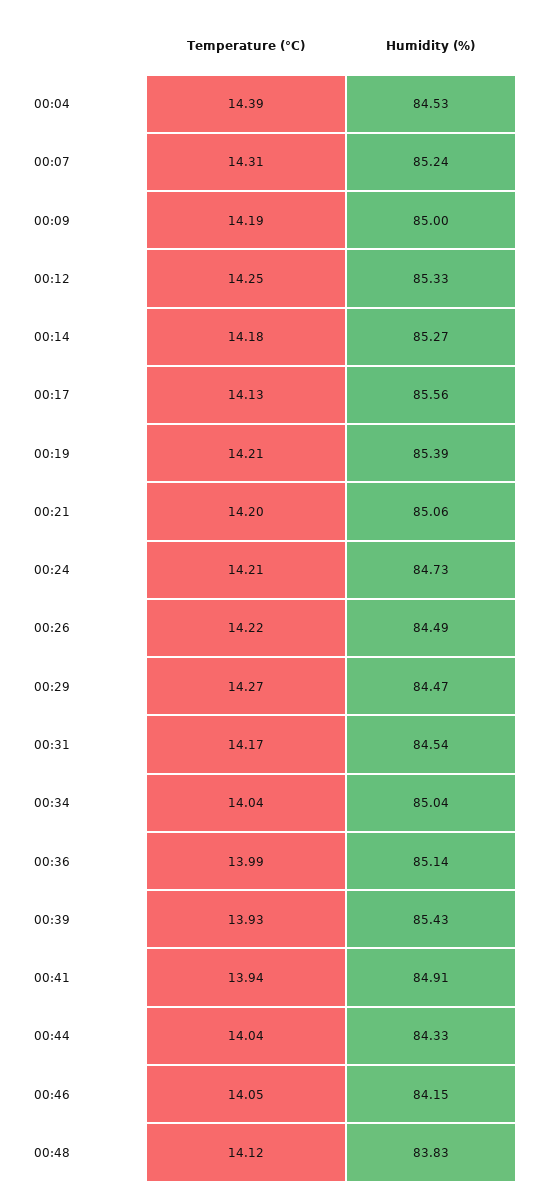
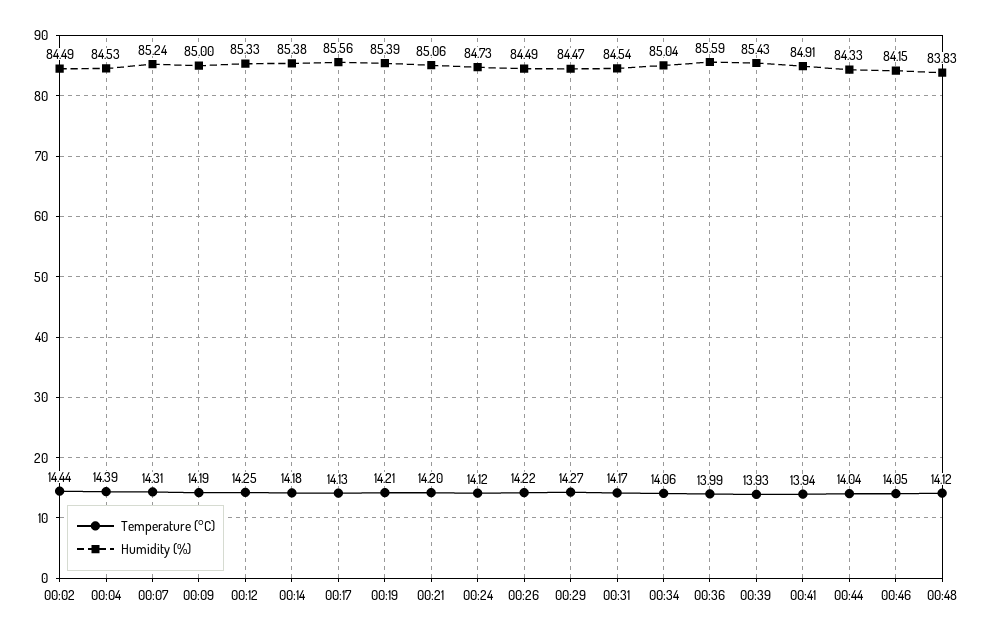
  {
    "Temperature (°C)": {
      "00:04": 14.39,
      "00:07": 14.31,
      "00:09": 14.19,
      "00:12": 14.25,
      "00:14": 14.18,
      "00:17": 14.13,
      "00:19": 14.21,
      "00:21": 14.2,
-     "00:24": 14.21,
+     "00:24": 14.12,
      "00:26": 14.22,
      "00:29": 14.27,
      "00:31": 14.17,
-     "00:34": 14.04,
+     "00:34": 14.06,
      "00:36": 13.99,
      "00:39": 13.93,
      "00:41": 13.94,
      "00:44": 14.04,
      "00:46": 14.05,
-     "00:48": 14.12
+     "00:48": 14.12,
+     "00:02": 14.44
    },
    "Humidity (%)": {
      "00:04": 84.53,
      "00:07": 85.24,
      "00:09": 85,
      "00:12": 85.33,
-     "00:14": 85.27,
+     "00:14": 85.38,
      "00:17": 85.56,
      "00:19": 85.39,
      "00:21": 85.06,
      "00:24": 84.73,
      "00:26": 84.49,
      "00:29": 84.47,
      "00:31": 84.54,
      "00:34": 85.04,
-     "00:36": 85.14,
+     "00:36": 85.59,
      "00:39": 85.43,
      "00:41": 84.91,
      "00:44": 84.33,
      "00:46": 84.15,
-     "00:48": 83.83
+     "00:48": 83.83,
+     "00:02": 84.49
    }
  }

